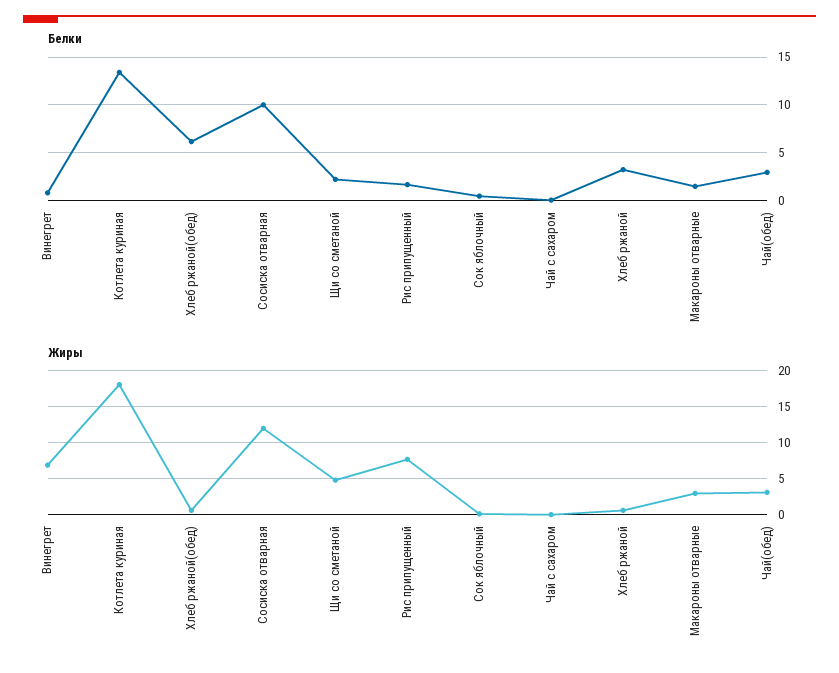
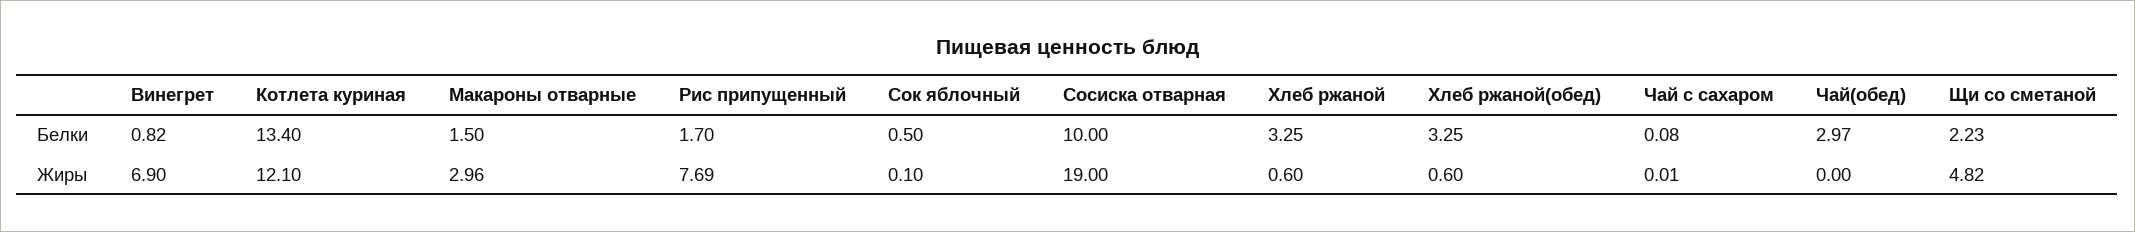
  {
    "Белки": {
      "Винегрет": 0.82,
      "Котлета куриная": 13.4,
-     "Хлеб ржаной(обед)": 6,
+     "Хлеб ржаной(обед)": 3.25,
      "Сосиска отварная": 10,
      "Щи со сметаной": 2.23,
      "Рис припущенный": 1.7,
      "Сок яблочный": 0.5,
      "Чай с сахаром": 0.08,
      "Хлеб ржаной": 3.25,
      "Макароны отварные": 1.5,
      "Чай(обед)": 2.97
    },
    "Жиры": {
      "Винегрет": 6.9,
-     "Котлета куриная": 18,
+     "Котлета куриная": 12.1,
      "Хлеб ржаной(обед)": 0.6,
-     "Сосиска отварная": 12,
+     "Сосиска отварная": 19,
      "Щи со сметаной": 4.82,
      "Рис припущенный": 7.69,
      "Сок яблочный": 0.1,
      "Чай с сахаром": 0.01,
      "Хлеб ржаной": 0.6,
      "Макароны отварные": 2.96,
-     "Чай(обед)": 3
+     "Чай(обед)": 0
    }
  }

